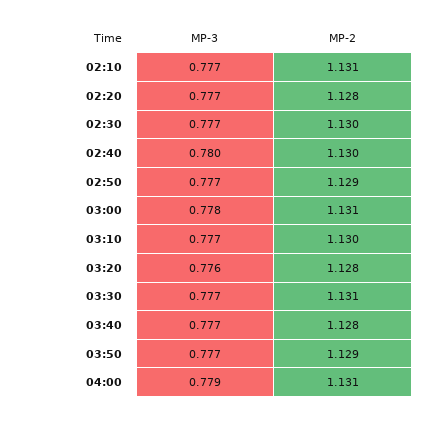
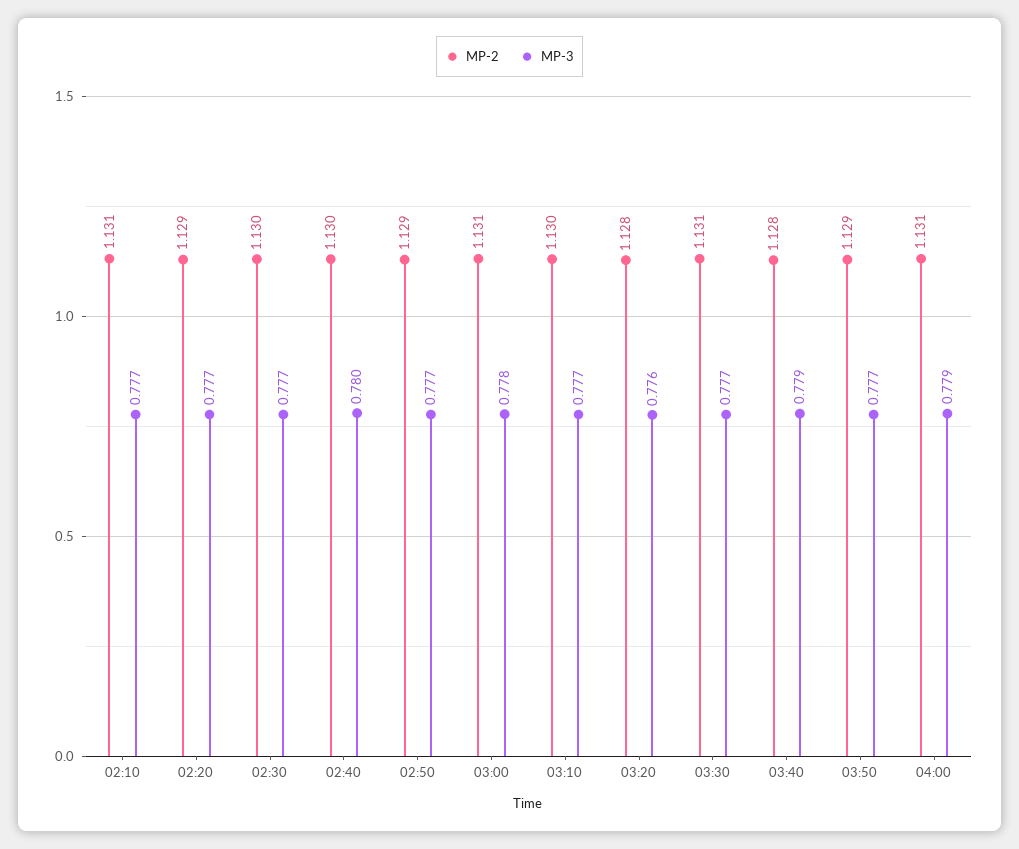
  {
    "MP-3": {
      "02:10": 0.777,
      "02:20": 0.777,
      "02:30": 0.777,
      "02:40": 0.78,
      "02:50": 0.777,
      "03:00": 0.778,
      "03:10": 0.777,
      "03:20": 0.776,
      "03:30": 0.777,
-     "03:40": 0.777,
+     "03:40": 0.779,
      "03:50": 0.777,
      "04:00": 0.779
    },
    "MP-2": {
      "02:10": 1.131,
-     "02:20": 1.128,
+     "02:20": 1.129,
      "02:30": 1.13,
      "02:40": 1.13,
      "02:50": 1.129,
      "03:00": 1.131,
      "03:10": 1.13,
      "03:20": 1.128,
      "03:30": 1.131,
      "03:40": 1.128,
      "03:50": 1.129,
      "04:00": 1.131
    }
  }

